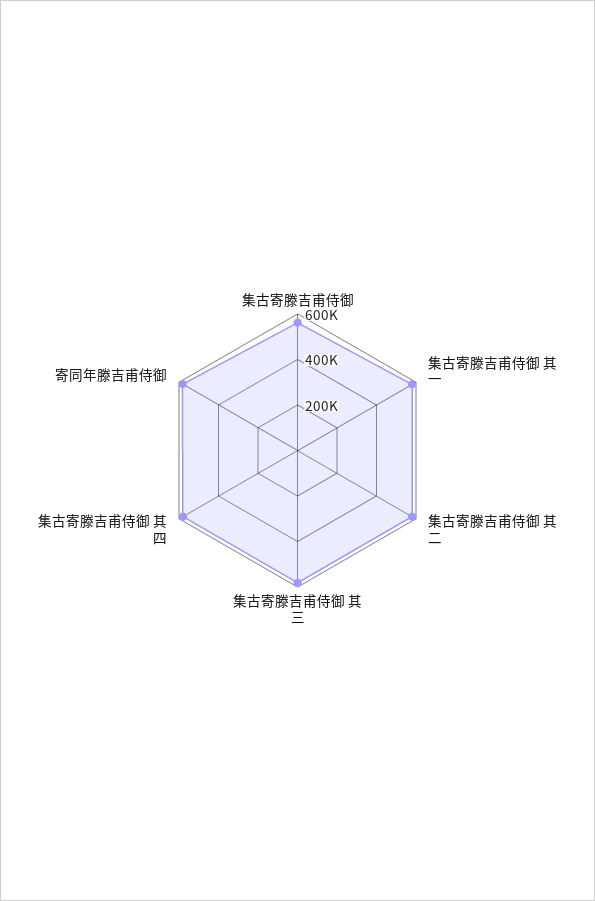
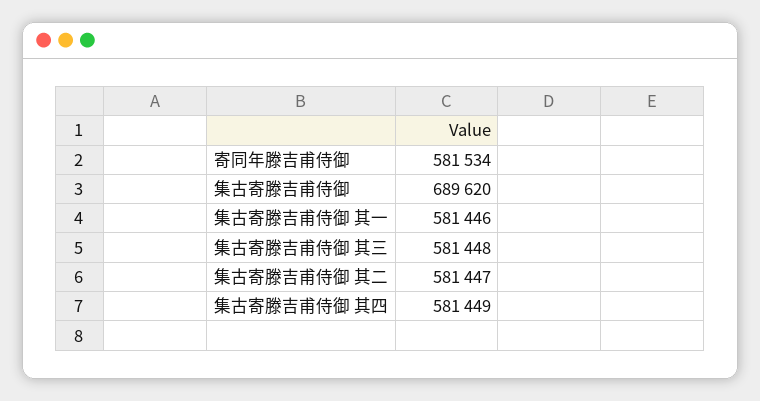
  {
-   "集古寄滕吉甫侍御": 550000,
+   "集古寄滕吉甫侍御": 689620,
    "集古寄滕吉甫侍御 其一": 581446,
    "集古寄滕吉甫侍御 其二": 581447,
    "集古寄滕吉甫侍御 其三": 581448,
    "集古寄滕吉甫侍御 其四": 581449,
    "寄同年滕吉甫侍御": 581534
  }

